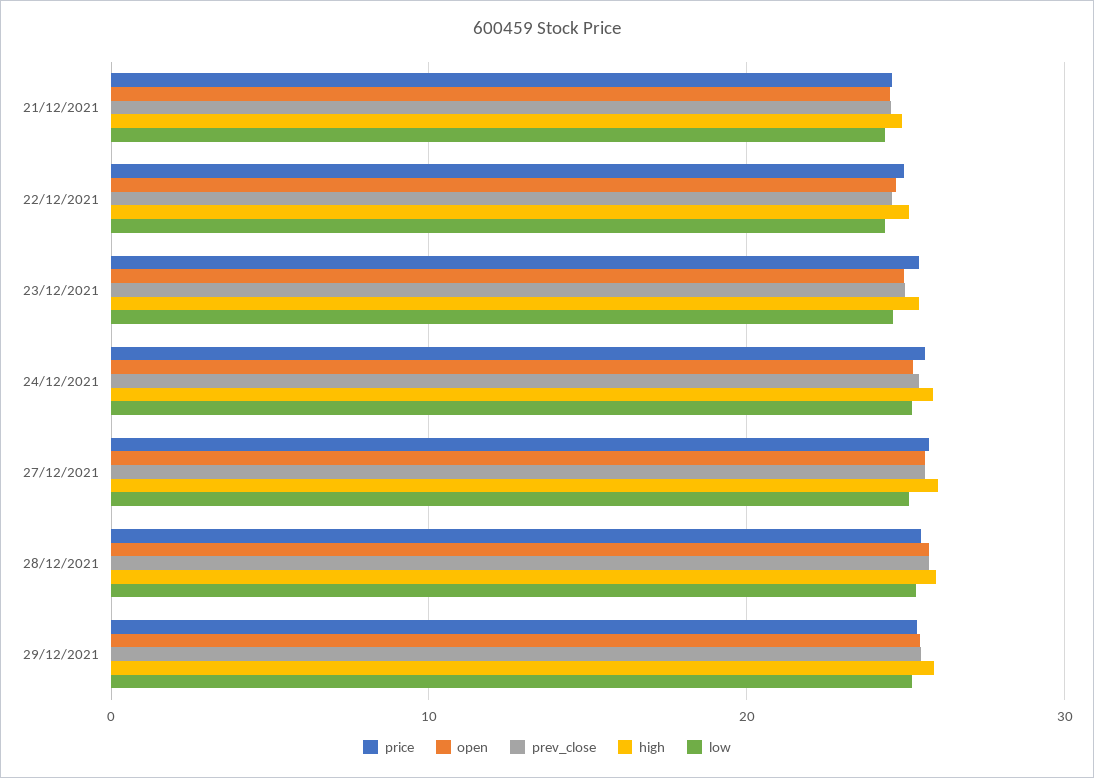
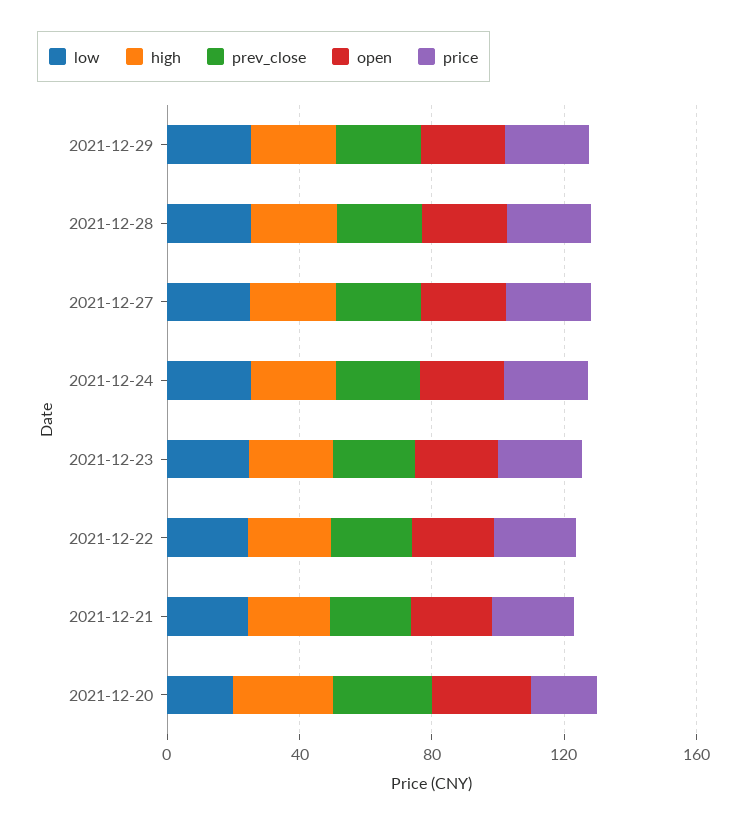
  {
    "price": {
      "21/12/2021": 25,
      "22/12/2021": 25,
      "23/12/2021": 25,
      "24/12/2021": 26,
      "27/12/2021": 26,
      "28/12/2021": 25,
-     "29/12/2021": 25
+     "29/12/2021": 25,
+     "2021-12-20": 20
    },
    "open": {
      "21/12/2021": 25,
      "22/12/2021": 25,
      "23/12/2021": 25,
      "24/12/2021": 25,
      "27/12/2021": 26,
      "28/12/2021": 26,
-     "29/12/2021": 25
+     "29/12/2021": 25,
+     "2021-12-20": 30
    },
    "prev_close": {
      "21/12/2021": 25,
      "22/12/2021": 25,
      "23/12/2021": 25,
      "24/12/2021": 25,
      "27/12/2021": 26,
      "28/12/2021": 26,
-     "29/12/2021": 25
+     "29/12/2021": 25,
+     "2021-12-20": 30
    },
    "high": {
      "21/12/2021": 25,
      "22/12/2021": 25,
      "23/12/2021": 25,
      "24/12/2021": 26,
      "27/12/2021": 26,
      "28/12/2021": 26,
-     "29/12/2021": 26
+     "29/12/2021": 26,
+     "2021-12-20": 30
    },
    "low": {
      "21/12/2021": 24,
      "22/12/2021": 24,
      "23/12/2021": 25,
      "24/12/2021": 25,
      "27/12/2021": 25,
      "28/12/2021": 25,
-     "29/12/2021": 25
+     "29/12/2021": 25,
+     "2021-12-20": 20
    }
  }

